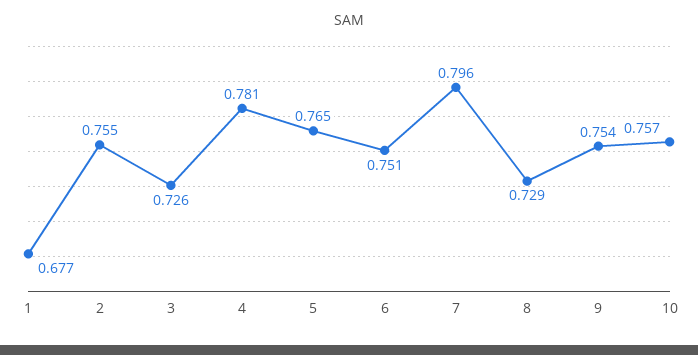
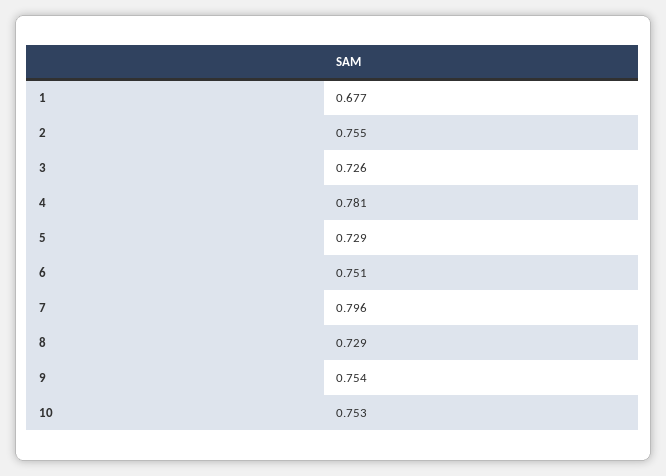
  {
    "1": 0.677,
    "2": 0.755,
    "3": 0.726,
    "4": 0.781,
-   "5": 0.765,
+   "5": 0.729,
    "6": 0.751,
    "7": 0.796,
    "8": 0.729,
    "9": 0.754,
-   "10": 0.757
+   "10": 0.753
  }

